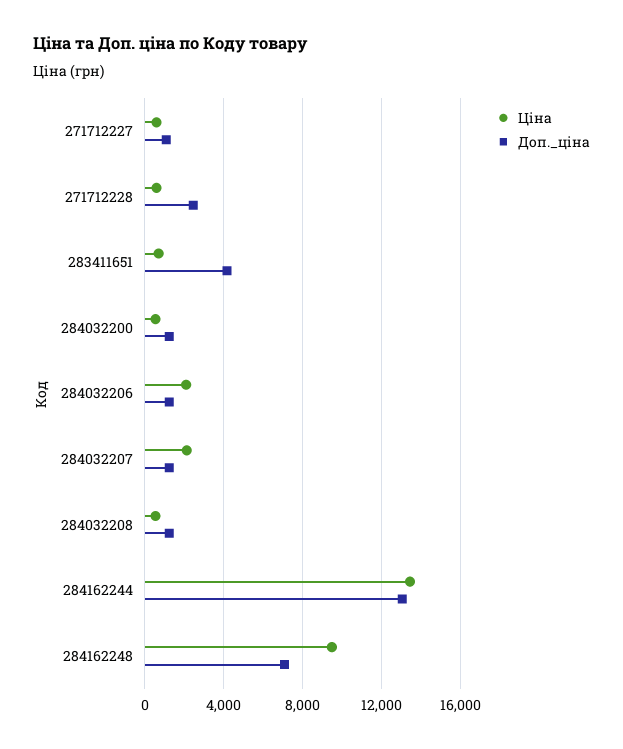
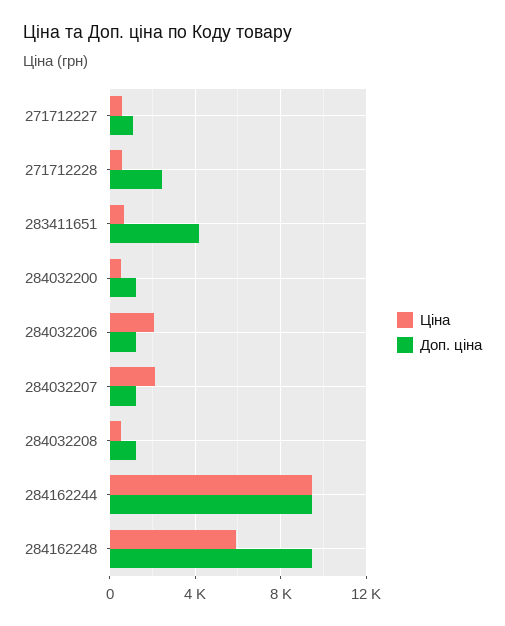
  {
    "Ціна": {
      "271712227": 500,
      "271712228": 500,
      "283411651": 500,
      "284032200": 500,
      "284032206": 2000,
      "284032207": 2000,
      "284032208": 500,
-     "284162244": 13500,
+     "284162244": 9500,
-     "284162248": 9500
+     "284162248": 6000
    },
    "Доп._ціна": {
      "271712227": 1000,
      "271712228": 2500,
      "283411651": 4000,
      "284032200": 1000,
      "284032206": 1000,
      "284032207": 1000,
      "284032208": 1000,
-     "284162244": 13000,
+     "284162244": 9500,
-     "284162248": 7000
+     "284162248": 9500
    }
  }

